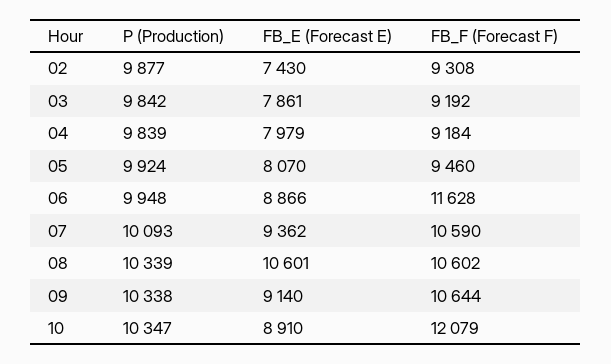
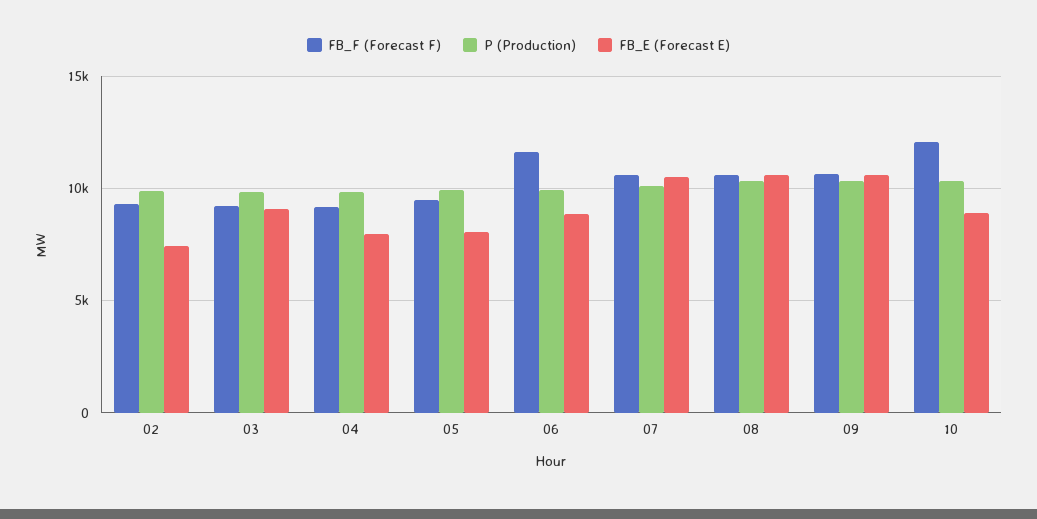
  {
    "P (Production)": {
      "02": 9877,
      "03": 9842,
      "04": 9839,
      "05": 9924,
      "06": 9948,
      "07": 10093,
      "08": 10339,
      "09": 10338,
      "10": 10347
    },
    "FB_E (Forecast E)": {
      "02": 7430,
-     "03": 7861,
+     "03": 9000,
      "04": 7979,
      "05": 8070,
      "06": 8866,
-     "07": 9362,
+     "07": 10500,
      "08": 10601,
-     "09": 9140,
+     "09": 10500,
      "10": 8910
    },
    "FB_F (Forecast F)": {
      "02": 9308,
      "03": 9192,
      "04": 9184,
      "05": 9460,
      "06": 11628,
      "07": 10590,
      "08": 10602,
      "09": 10644,
      "10": 12079
    }
  }

